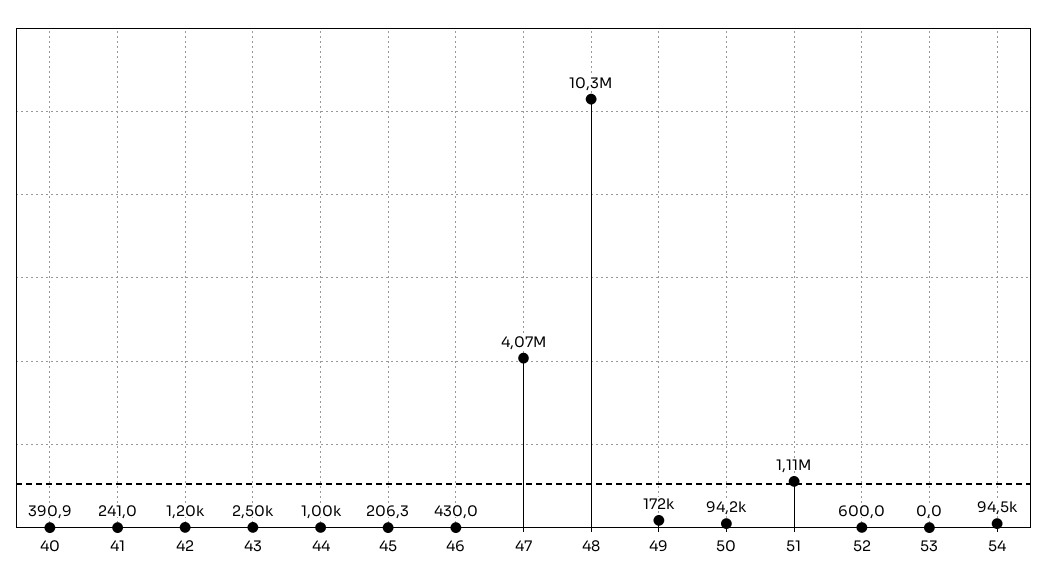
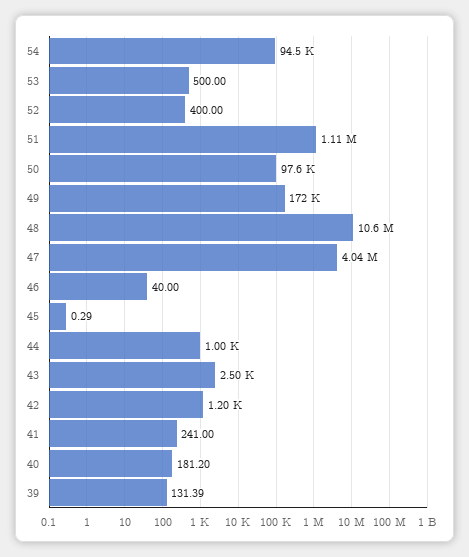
  {
-   "40": 390.9,
+   "40": 181.2,
    "41": 241,
    "42": 1200,
    "43": 2500,
    "44": 1000,
-   "45": 206.3,
+   "45": 0.29,
-   "46": 430,
+   "46": 40,
-   "47": 4070000,
+   "47": 4040000,
-   "48": 10300000,
+   "48": 10600000,
    "49": 172000,
-   "50": 94200,
+   "50": 97600,
    "51": 1110000,
-   "52": 600,
+   "52": 400,
-   "53": 0,
+   "53": 500,
-   "54": 94500
+   "54": 94500,
+   "39": 131.39
  }

